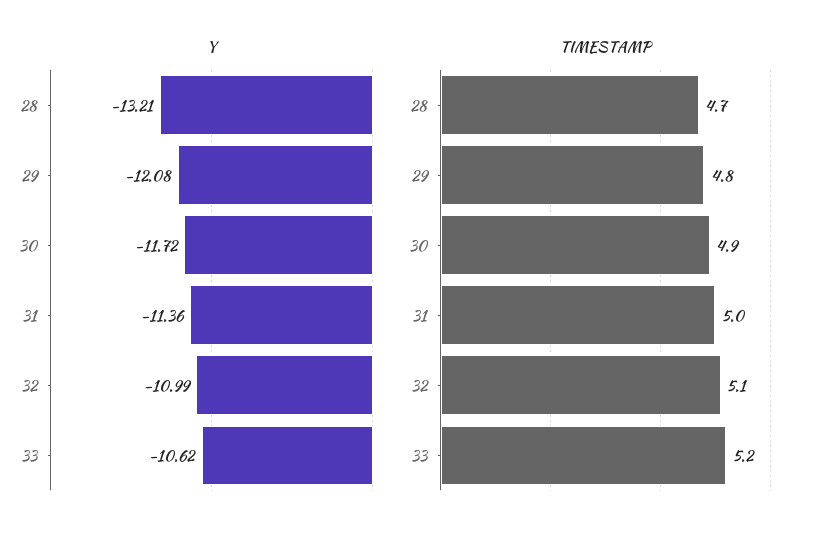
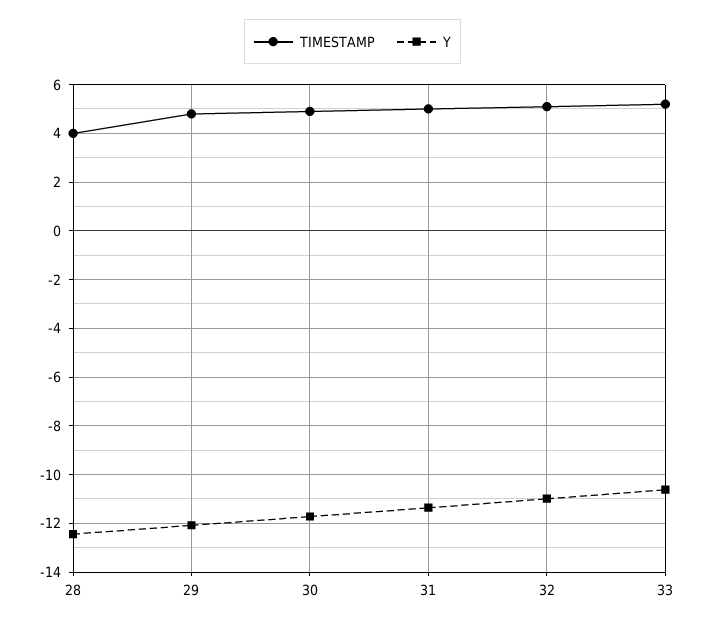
  {
    "Y": {
-     "28": -13.21,
+     "28": -12.5,
      "29": -12.08,
      "30": -11.72,
      "31": -11.36,
      "32": -10.99,
      "33": -10.62
    },
    "TIMESTAMP": {
-     "28": 4.7,
+     "28": 4,
      "29": 4.8,
      "30": 4.9,
      "31": 5,
      "32": 5.1,
      "33": 5.2
    }
  }

